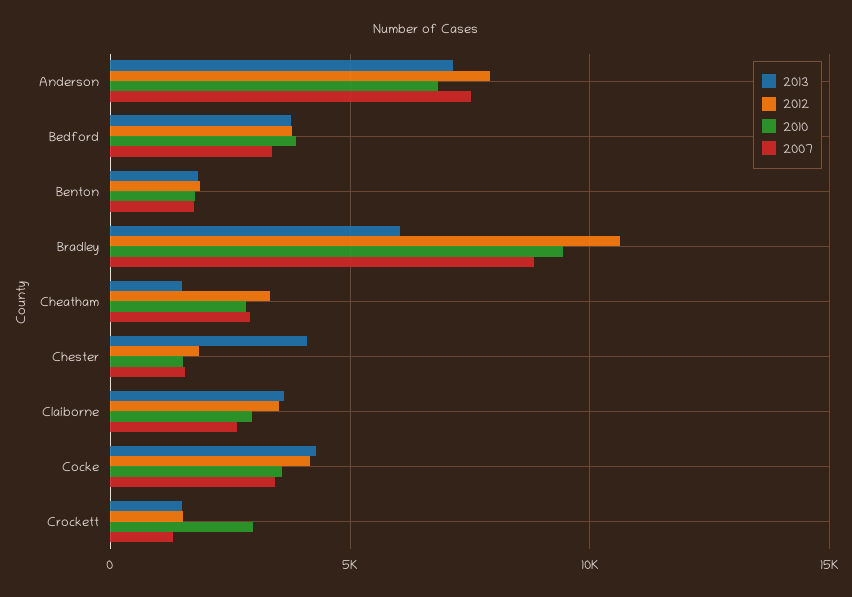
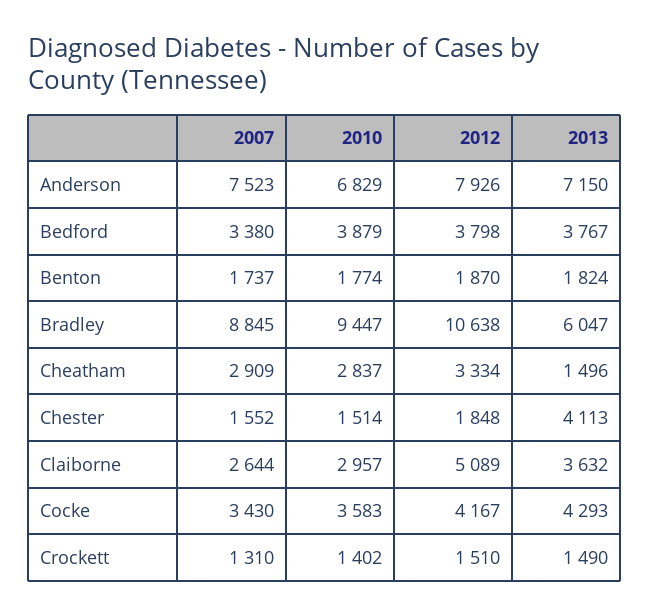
  {
    "2013": {
      "Anderson": 7150,
      "Bedford": 3767,
      "Benton": 1824,
      "Bradley": 6047,
      "Cheatham": 1496,
      "Chester": 4113,
      "Claiborne": 3632,
      "Cocke": 4293,
      "Crockett": 1490
    },
    "2012": {
      "Anderson": 7926,
      "Bedford": 3798,
      "Benton": 1870,
      "Bradley": 10638,
      "Cheatham": 3334,
      "Chester": 1848,
-     "Claiborne": 3500,
+     "Claiborne": 5089,
      "Cocke": 4167,
      "Crockett": 1510
    },
    "2010": {
      "Anderson": 6829,
      "Bedford": 3879,
      "Benton": 1774,
      "Bradley": 9447,
      "Cheatham": 2837,
      "Chester": 1514,
      "Claiborne": 2957,
      "Cocke": 3583,
-     "Crockett": 3000
+     "Crockett": 1402
    },
    "2007": {
      "Anderson": 7523,
      "Bedford": 3380,
      "Benton": 1737,
      "Bradley": 8845,
      "Cheatham": 2909,
      "Chester": 1552,
      "Claiborne": 2644,
      "Cocke": 3430,
      "Crockett": 1310
    }
  }

